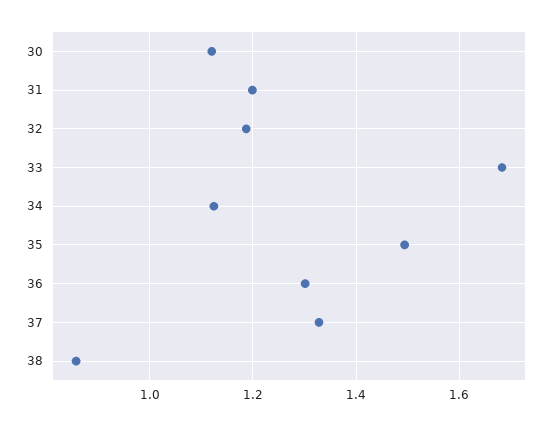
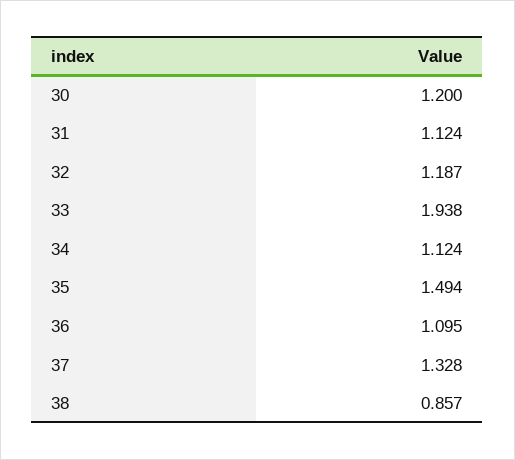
  {
-   "30": 1.12,
+   "30": 1.2,
-   "31": 1.2,
+   "31": 1.124,
    "32": 1.187,
-   "33": 1.68,
+   "33": 1.938,
    "34": 1.124,
    "35": 1.494,
-   "36": 1.3,
+   "36": 1.095,
    "37": 1.328,
    "38": 0.857
  }

